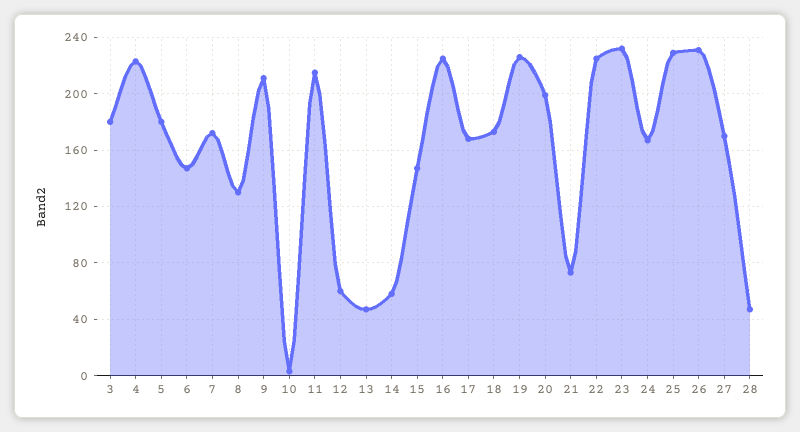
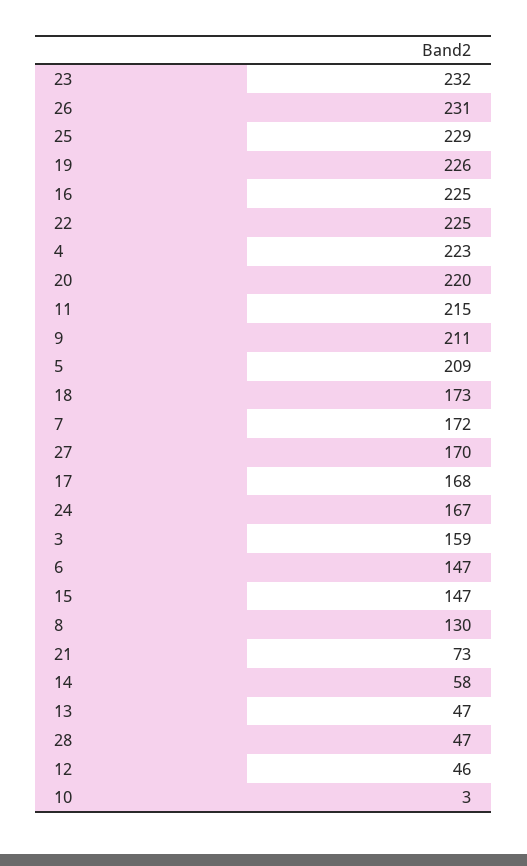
  {
-   "3": 180,
+   "3": 159,
    "4": 223,
-   "5": 180,
+   "5": 209,
    "6": 147,
    "7": 172,
    "8": 130,
    "9": 211,
    "10": 3,
    "11": 215,
-   "12": 60,
+   "12": 46,
    "13": 47,
    "14": 58,
    "15": 147,
    "16": 225,
    "17": 168,
    "18": 173,
    "19": 226,
-   "20": 200,
+   "20": 220,
    "21": 73,
    "22": 225,
    "23": 232,
    "24": 167,
    "25": 229,
    "26": 231,
    "27": 170,
    "28": 47
  }

